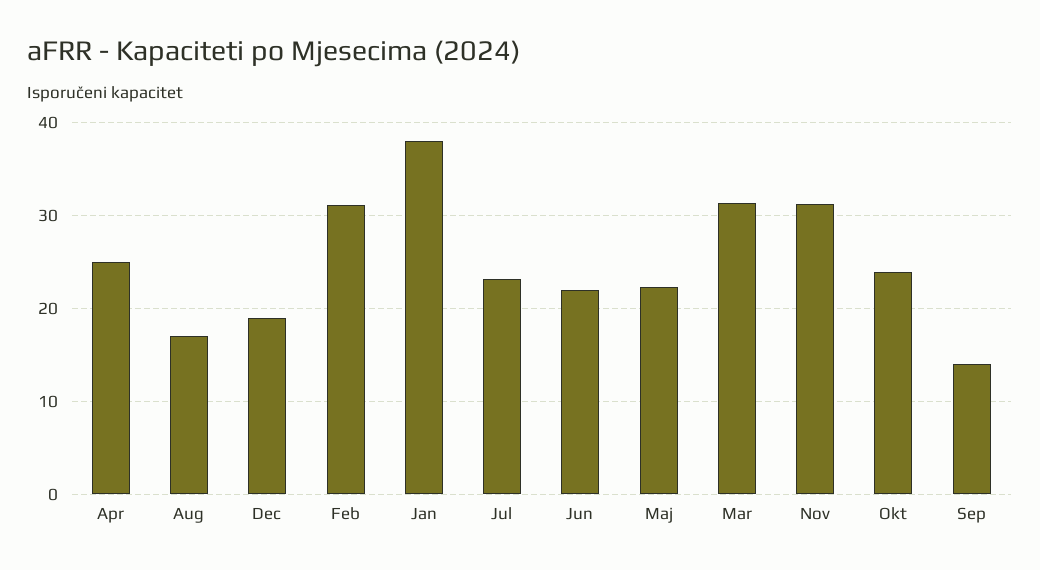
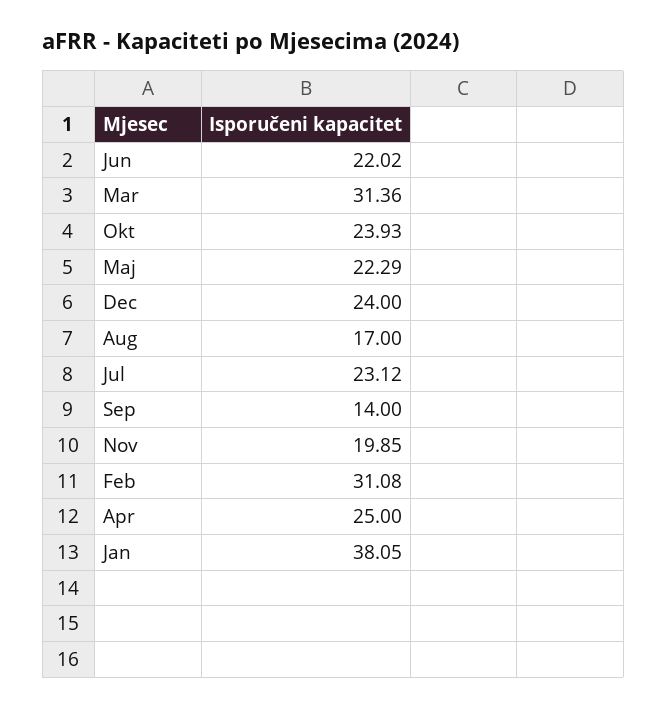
  {
    "Apr": 25,
    "Aug": 17,
-   "Dec": 19,
+   "Dec": 24,
    "Feb": 31.08,
    "Jan": 38.05,
    "Jul": 23.12,
    "Jun": 22.02,
    "Maj": 22.29,
    "Mar": 31.36,
-   "Nov": 31,
+   "Nov": 19.85,
    "Okt": 23.93,
    "Sep": 14
  }

